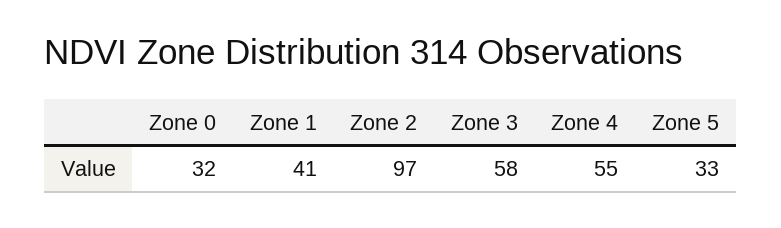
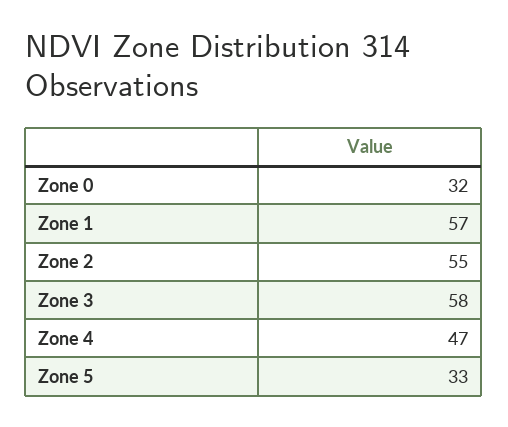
  {
    "Zone 0": 32,
-   "Zone 1": 41,
+   "Zone 1": 57,
-   "Zone 2": 97,
+   "Zone 2": 55,
    "Zone 3": 58,
-   "Zone 4": 55,
+   "Zone 4": 47,
    "Zone 5": 33
  }

